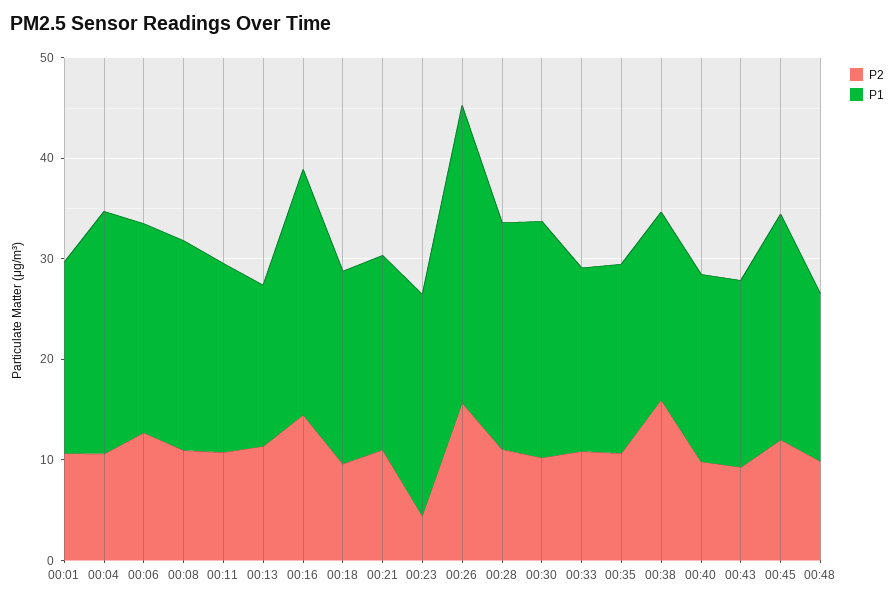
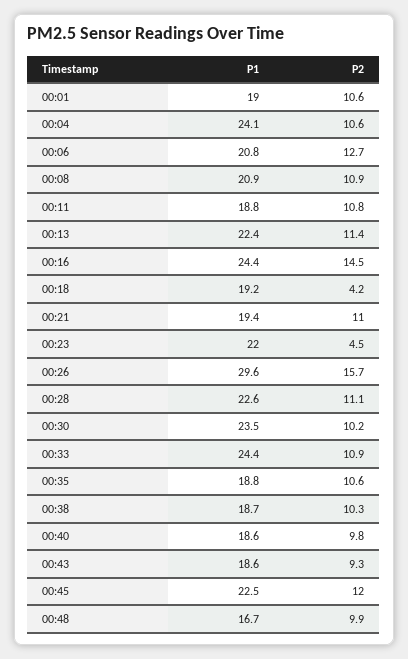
  {
    "P2": {
      "00:01": 10.6,
      "00:04": 10.6,
      "00:06": 12.7,
      "00:08": 10.9,
      "00:11": 10.8,
      "00:13": 11.4,
      "00:16": 14.5,
-     "00:18": 10,
+     "00:18": 4.2,
      "00:21": 11,
      "00:23": 4.5,
      "00:26": 15.7,
      "00:28": 11.1,
      "00:30": 10.2,
      "00:33": 10.9,
      "00:35": 10.6,
-     "00:38": 16,
+     "00:38": 10.3,
      "00:40": 9.8,
      "00:43": 9.3,
      "00:45": 12,
      "00:48": 9.9
    },
    "P1": {
      "00:01": 19,
      "00:04": 24.1,
      "00:06": 20.8,
      "00:08": 20.9,
      "00:11": 18.8,
-     "00:13": 16,
+     "00:13": 22.4,
      "00:16": 24.4,
      "00:18": 19.2,
      "00:21": 19.4,
      "00:23": 22,
      "00:26": 29.6,
      "00:28": 22.6,
      "00:30": 23.5,
-     "00:33": 18,
+     "00:33": 24.4,
      "00:35": 18.8,
      "00:38": 18.7,
      "00:40": 18.6,
      "00:43": 18.6,
      "00:45": 22.5,
      "00:48": 16.7
    }
  }

